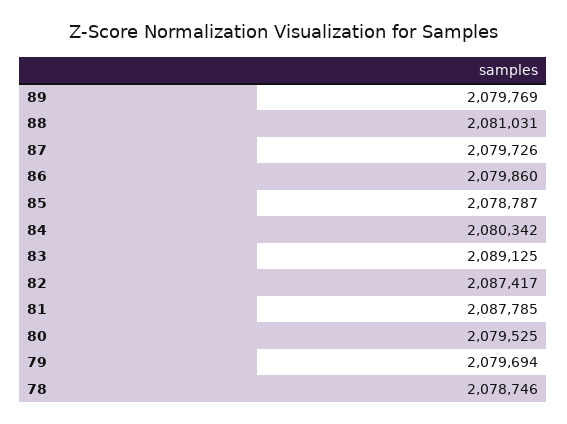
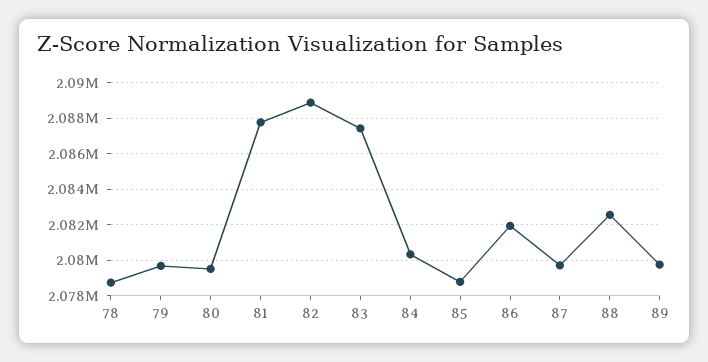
  {
    "89": 2079769,
-   "88": 2081031,
+   "88": 2082500,
    "87": 2079726,
-   "86": 2079860,
+   "86": 2082000,
    "85": 2078787,
    "84": 2080342,
-   "83": 2089125,
+   "83": 2087500,
-   "82": 2087417,
+   "82": 2089000,
    "81": 2087785,
    "80": 2079525,
    "79": 2079694,
    "78": 2078746
  }

